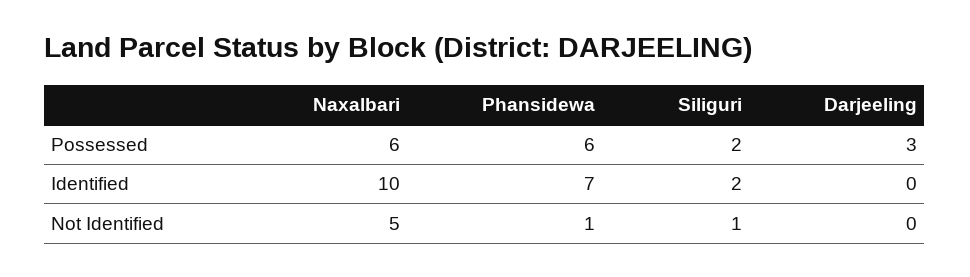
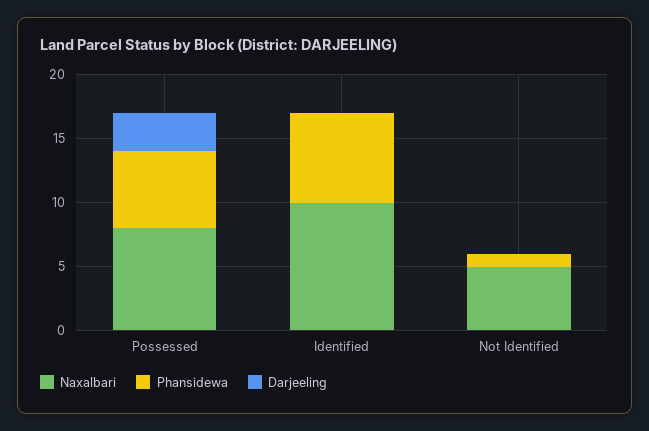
  {
    "Naxalbari": {
-     "Possessed": 6,
+     "Possessed": 8,
      "Identified": 10,
      "Not Identified": 5
    },
    "Phansidewa": {
      "Possessed": 6,
      "Identified": 7,
      "Not Identified": 1
    },
-   "Siliguri": {
-     "Possessed": 2,
-     "Identified": 2,
-     "Not Identified": 1
-   },
    "Darjeeling": {
      "Possessed": 3,
      "Identified": 0,
      "Not Identified": 0
    }
  }

